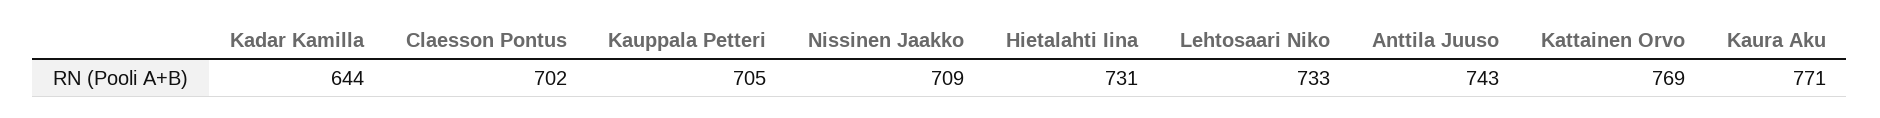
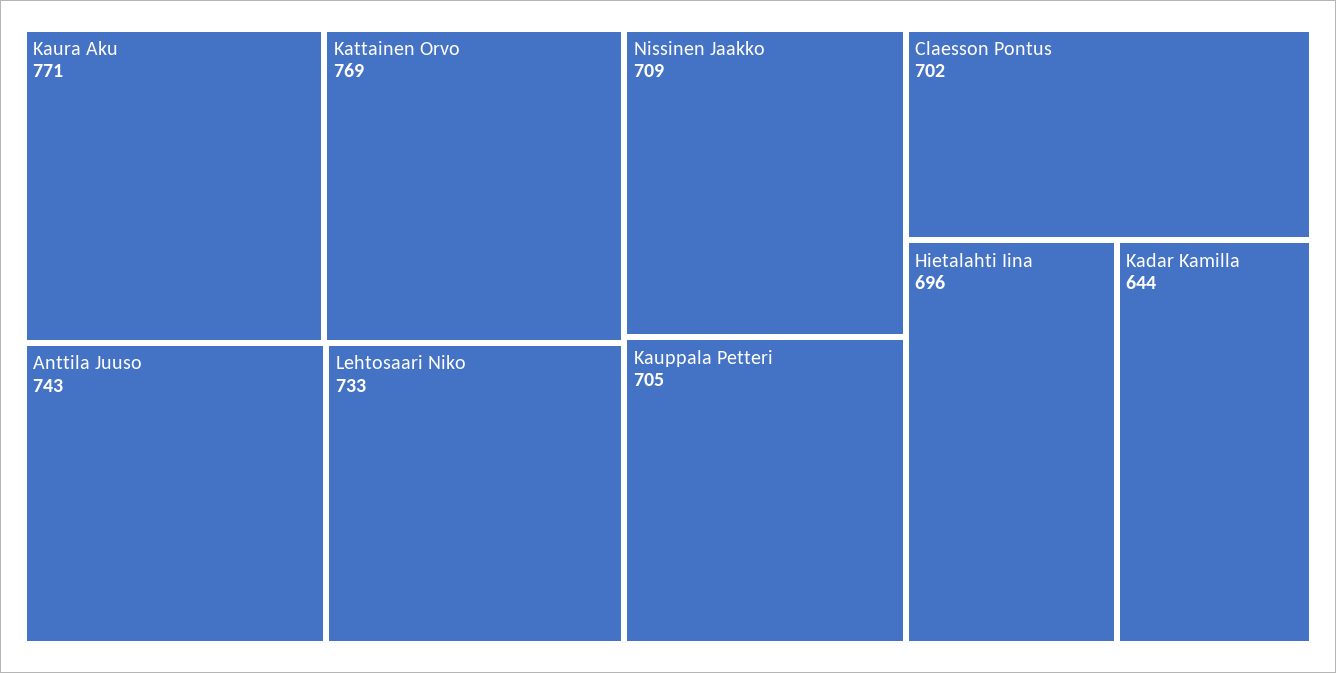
  {
    "Kadar Kamilla": 644,
    "Claesson Pontus": 702,
    "Kauppala Petteri": 705,
    "Nissinen Jaakko": 709,
-   "Hietalahti Iina": 731,
+   "Hietalahti Iina": 696,
    "Lehtosaari Niko": 733,
    "Anttila Juuso": 743,
    "Kattainen Orvo": 769,
    "Kaura Aku": 771
  }

